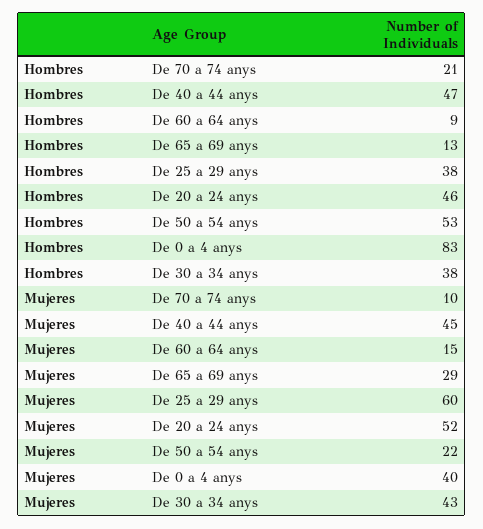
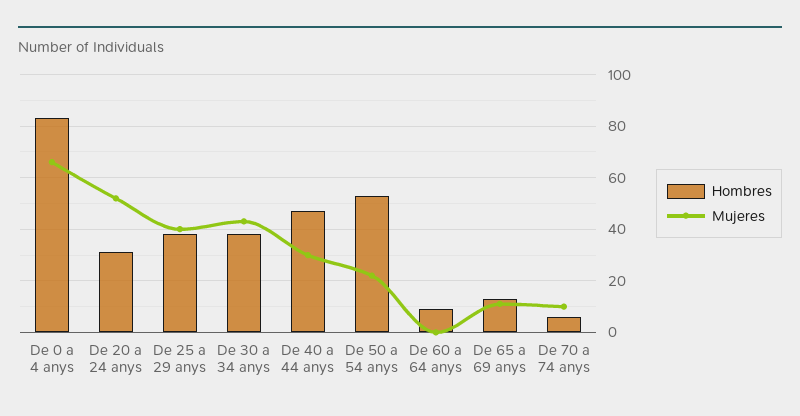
  {
    "Hombres": {
-     "De 70 a 74 anys": 21,
+     "De 70 a 74 anys": 5,
      "De 40 a 44 anys": 47,
      "De 60 a 64 anys": 9,
      "De 65 a 69 anys": 13,
      "De 25 a 29 anys": 38,
-     "De 20 a 24 anys": 46,
+     "De 20 a 24 anys": 30,
      "De 50 a 54 anys": 53,
      "De 0 a 4 anys": 83,
      "De 30 a 34 anys": 38
    },
    "Mujeres": {
      "De 70 a 74 anys": 10,
-     "De 40 a 44 anys": 45,
+     "De 40 a 44 anys": 30,
-     "De 60 a 64 anys": 15,
+     "De 60 a 64 anys": 0,
-     "De 65 a 69 anys": 29,
+     "De 65 a 69 anys": 10,
-     "De 25 a 29 anys": 60,
+     "De 25 a 29 anys": 40,
      "De 20 a 24 anys": 52,
      "De 50 a 54 anys": 22,
-     "De 0 a 4 anys": 40,
+     "De 0 a 4 anys": 65,
      "De 30 a 34 anys": 43
    }
  }

